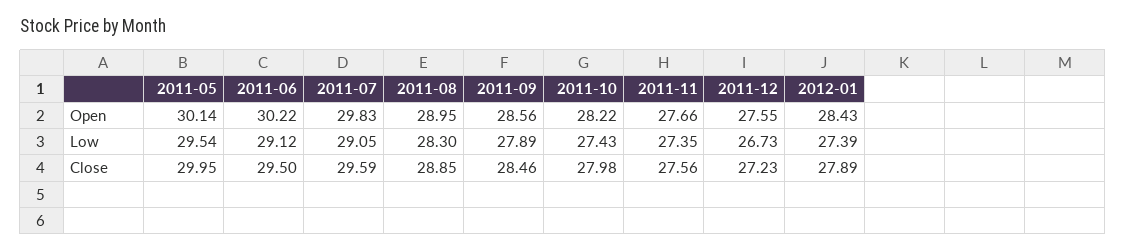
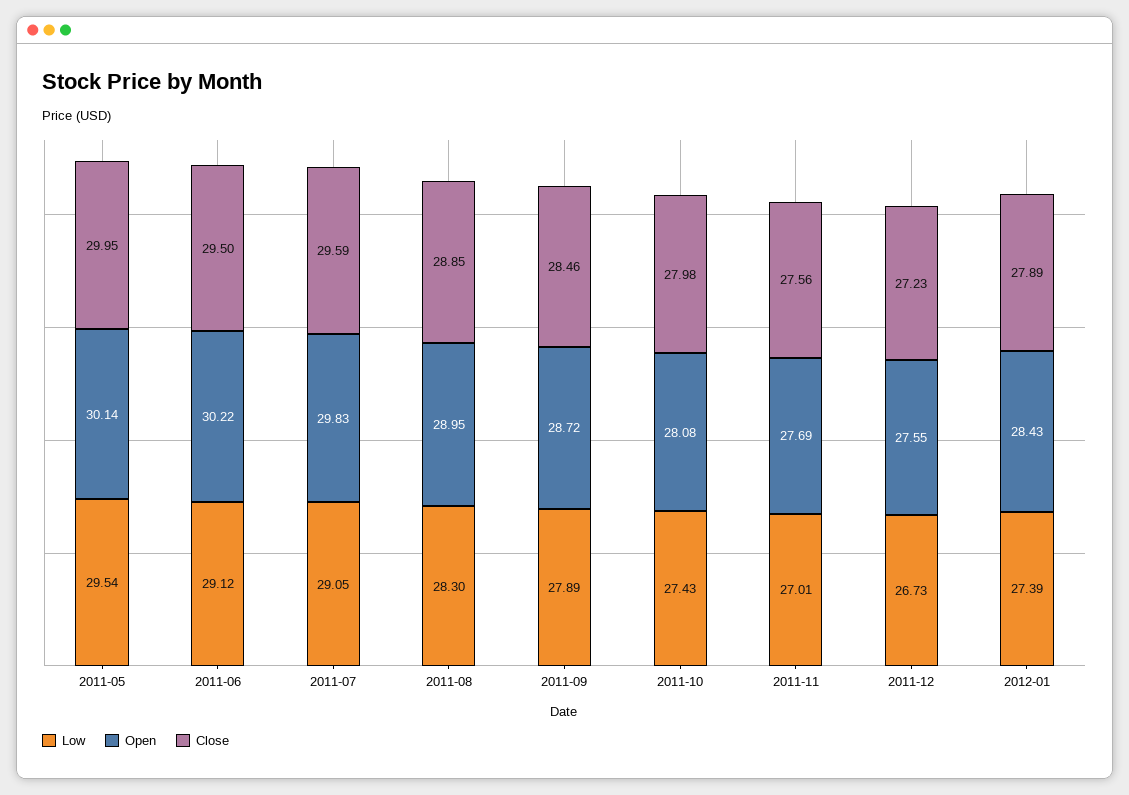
  {
    "Open": {
      "2011-05": 30.14,
      "2011-06": 30.22,
      "2011-07": 29.83,
      "2011-08": 28.95,
-     "2011-09": 28.56,
+     "2011-09": 28.72,
-     "2011-10": 28.22,
+     "2011-10": 28.08,
-     "2011-11": 27.66,
+     "2011-11": 27.69,
      "2011-12": 27.55,
      "2012-01": 28.43
    },
    "Low": {
      "2011-05": 29.54,
      "2011-06": 29.12,
      "2011-07": 29.05,
      "2011-08": 28.3,
      "2011-09": 27.89,
      "2011-10": 27.43,
-     "2011-11": 27.35,
+     "2011-11": 27.01,
      "2011-12": 26.73,
      "2012-01": 27.39
    },
    "Close": {
      "2011-05": 29.95,
      "2011-06": 29.5,
      "2011-07": 29.59,
      "2011-08": 28.85,
      "2011-09": 28.46,
      "2011-10": 27.98,
      "2011-11": 27.56,
      "2011-12": 27.23,
      "2012-01": 27.89
    }
  }

